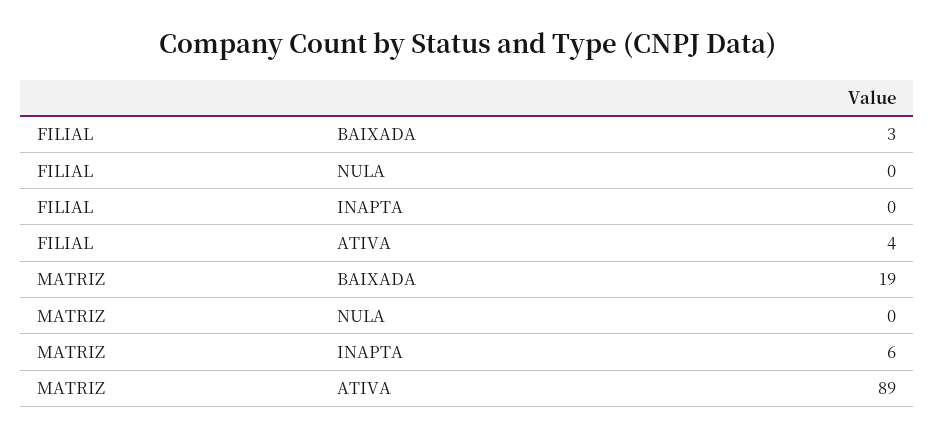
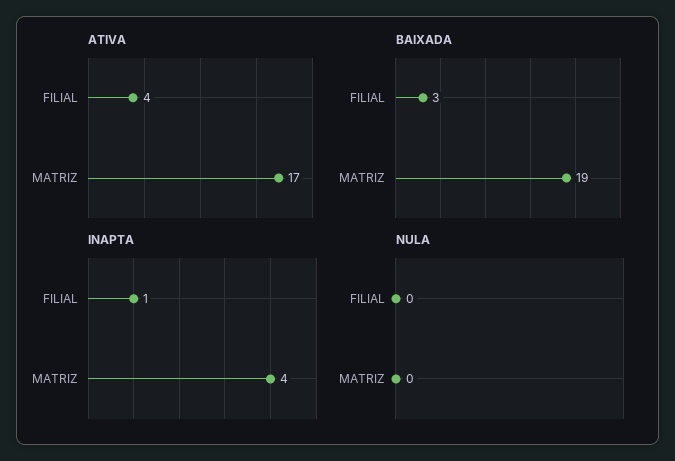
  {
    "BAIXADA": {
      "FILIAL": 3,
      "MATRIZ": 19
    },
    "NULA": {
      "FILIAL": 0,
      "MATRIZ": 0
    },
    "INAPTA": {
-     "FILIAL": 0,
+     "FILIAL": 1,
-     "MATRIZ": 6
+     "MATRIZ": 4
    },
    "ATIVA": {
      "FILIAL": 4,
-     "MATRIZ": 89
+     "MATRIZ": 17
    }
  }

